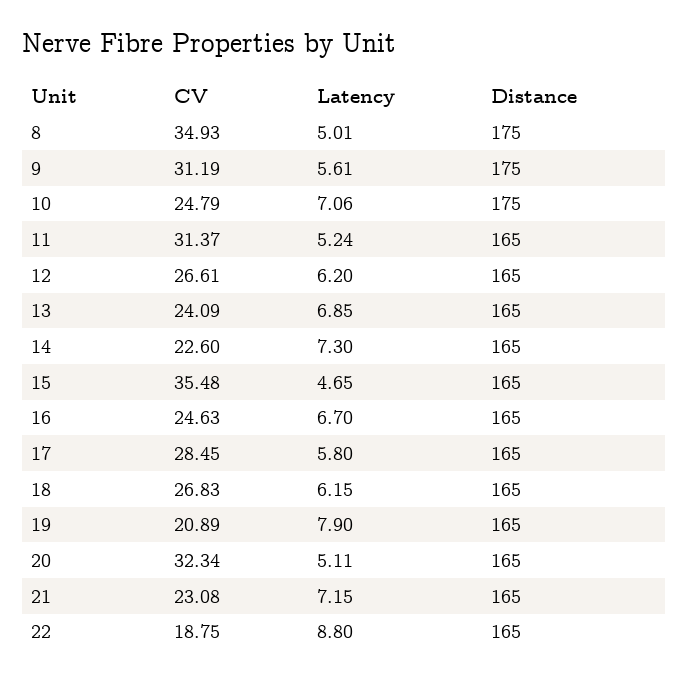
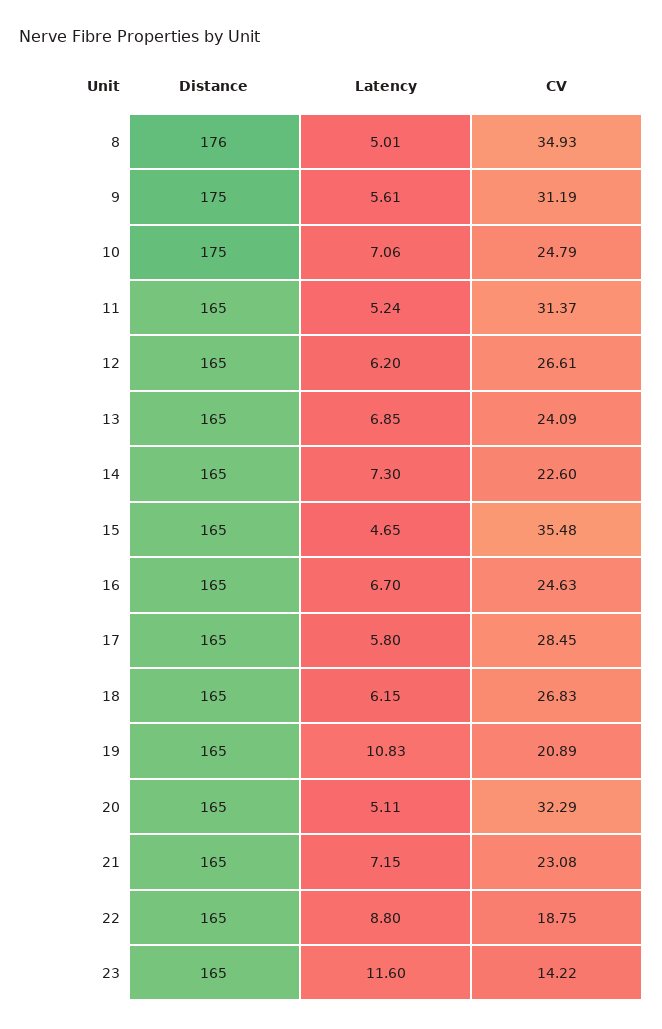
  {
    "CV": {
      "8": 34.93,
      "9": 31.19,
      "10": 24.79,
      "11": 31.37,
      "12": 26.61,
      "13": 24.09,
      "14": 22.6,
      "15": 35.48,
      "16": 24.63,
      "17": 28.45,
      "18": 26.83,
      "19": 20.89,
-     "20": 32.34,
+     "20": 32.29,
      "21": 23.08,
-     "22": 18.75
+     "22": 18.75,
+     "23": 14.22
    },
    "Latency": {
      "8": 5.01,
      "9": 5.61,
      "10": 7.06,
      "11": 5.24,
      "12": 6.2,
      "13": 6.85,
      "14": 7.3,
      "15": 4.65,
      "16": 6.7,
      "17": 5.8,
      "18": 6.15,
-     "19": 7.9,
+     "19": 10.83,
      "20": 5.11,
      "21": 7.15,
-     "22": 8.8
+     "22": 8.8,
+     "23": 11.6
    },
    "Distance": {
-     "8": 175,
+     "8": 176,
      "9": 175,
      "10": 175,
      "11": 165,
      "12": 165,
      "13": 165,
      "14": 165,
      "15": 165,
      "16": 165,
      "17": 165,
      "18": 165,
      "19": 165,
      "20": 165,
      "21": 165,
-     "22": 165
+     "22": 165,
+     "23": 165
    }
  }

